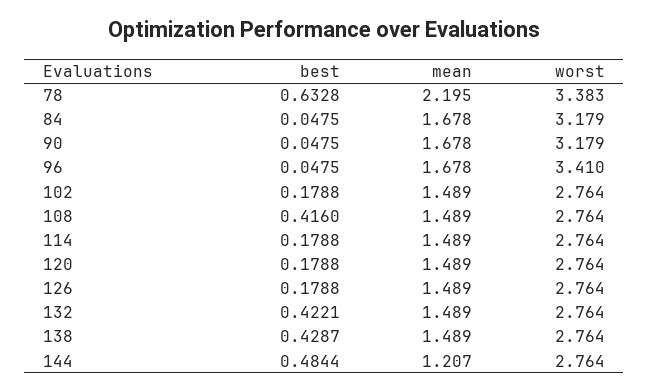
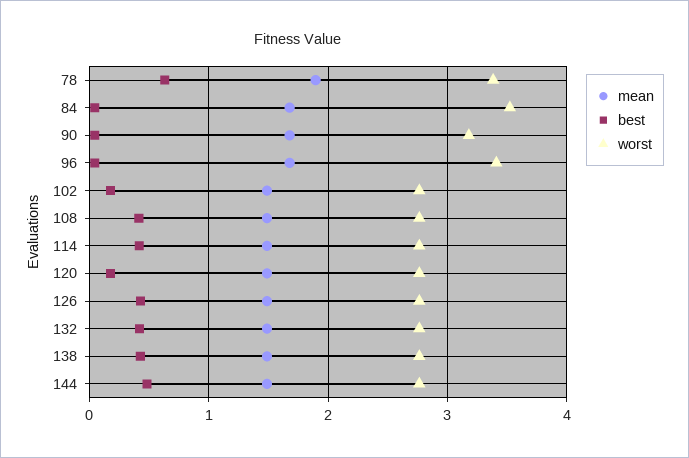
  {
    "best": {
      "78": 0.6328,
      "84": 0.0475,
      "90": 0.0475,
      "96": 0.0475,
      "102": 0.1788,
      "108": 0.416,
-     "114": 0.1788,
+     "114": 0.4,
      "120": 0.1788,
-     "126": 0.1788,
+     "126": 0.4,
      "132": 0.4221,
      "138": 0.4287,
      "144": 0.4844
    },
    "mean": {
-     "78": 2.195,
+     "78": 1.9,
      "84": 1.678,
      "90": 1.678,
      "96": 1.678,
      "102": 1.489,
      "108": 1.489,
      "114": 1.489,
      "120": 1.489,
      "126": 1.489,
      "132": 1.489,
      "138": 1.489,
-     "144": 1.207
+     "144": 1.5
    },
    "worst": {
      "78": 3.383,
-     "84": 3.179,
+     "84": 3.5,
      "90": 3.179,
      "96": 3.41,
      "102": 2.764,
      "108": 2.764,
      "114": 2.764,
      "120": 2.764,
      "126": 2.764,
      "132": 2.764,
      "138": 2.764,
      "144": 2.764
    }
  }

